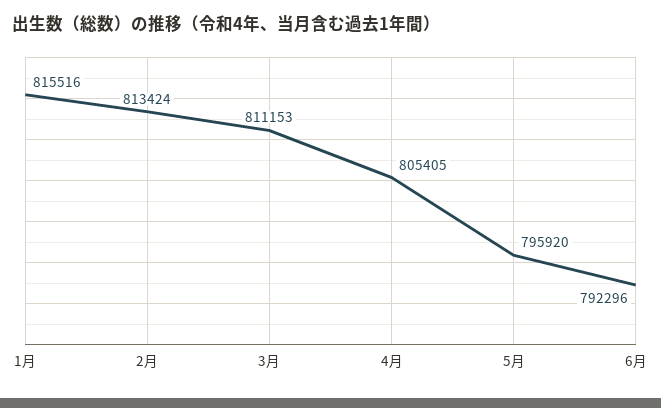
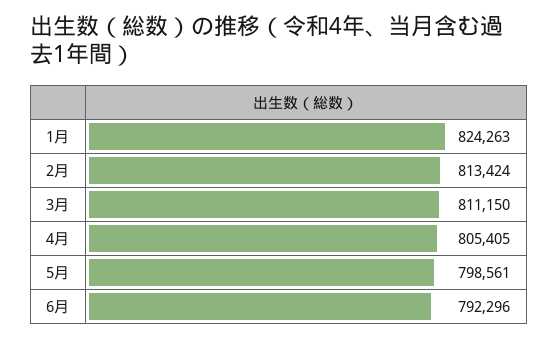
  {
-   "1月": 815516,
+   "1月": 824263,
    "2月": 813424,
-   "3月": 811153,
+   "3月": 811150,
    "4月": 805405,
-   "5月": 795920,
+   "5月": 798561,
    "6月": 792296
  }

